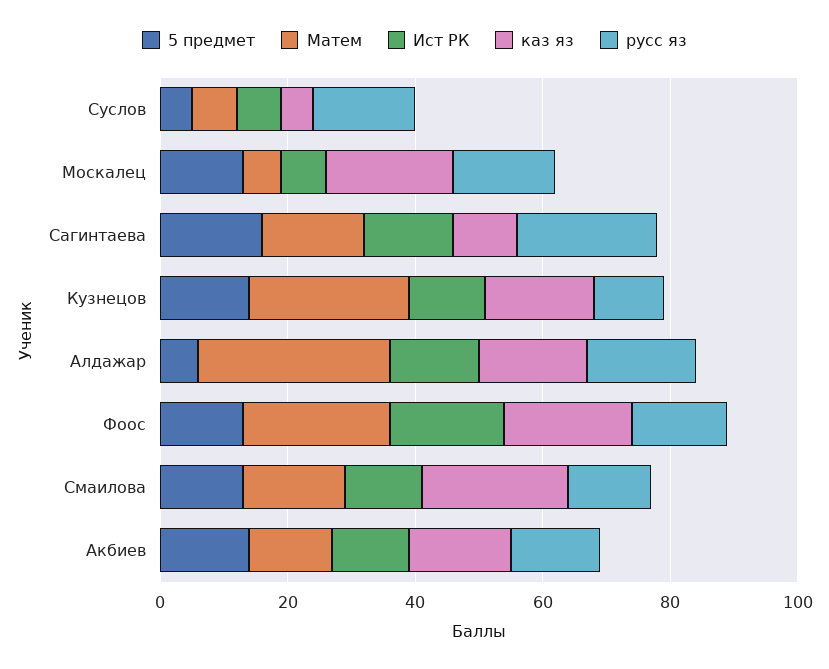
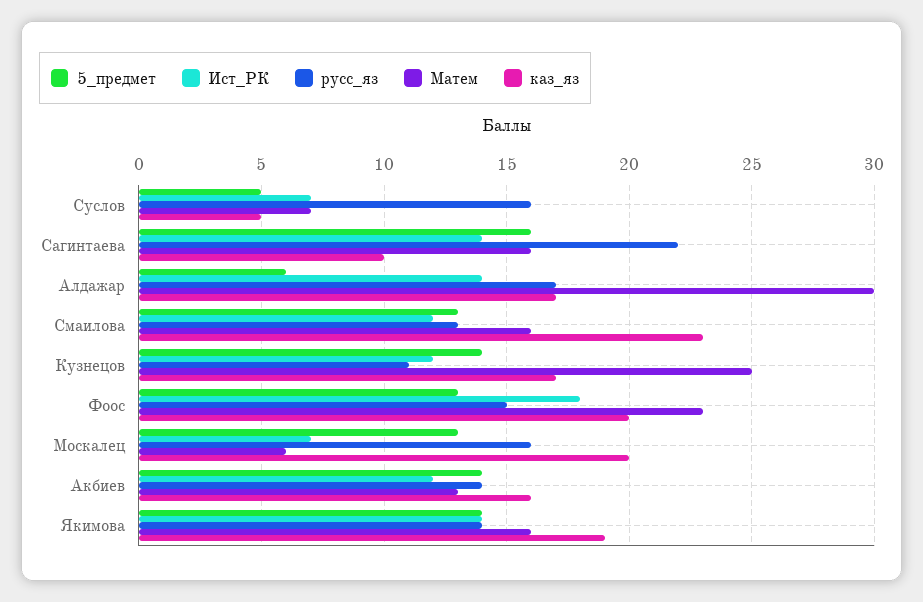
  {
    "5 предмет": {
      "Суслов": 5,
      "Москалец": 13,
      "Сагинтаева": 16,
      "Кузнецов": 14,
      "Алдажар": 6,
      "Фоос": 13,
      "Смаилова": 13,
-     "Акбиев": 14
+     "Акбиев": 14,
+     "Якимова": 14
    },
    "Матем": {
      "Суслов": 7,
      "Москалец": 6,
      "Сагинтаева": 16,
      "Кузнецов": 25,
      "Алдажар": 30,
      "Фоос": 23,
      "Смаилова": 16,
-     "Акбиев": 13
+     "Акбиев": 13,
+     "Якимова": 16
    },
    "Ист РК": {
      "Суслов": 7,
      "Москалец": 7,
      "Сагинтаева": 14,
      "Кузнецов": 12,
      "Алдажар": 14,
      "Фоос": 18,
      "Смаилова": 12,
-     "Акбиев": 12
+     "Акбиев": 12,
+     "Якимова": 14
    },
    "каз яз": {
      "Суслов": 5,
      "Москалец": 20,
      "Сагинтаева": 10,
      "Кузнецов": 17,
      "Алдажар": 17,
      "Фоос": 20,
      "Смаилова": 23,
-     "Акбиев": 16
+     "Акбиев": 16,
+     "Якимова": 19
    },
    "русс яз": {
      "Суслов": 16,
      "Москалец": 16,
      "Сагинтаева": 22,
      "Кузнецов": 11,
      "Алдажар": 17,
      "Фоос": 15,
      "Смаилова": 13,
-     "Акбиев": 14
+     "Акбиев": 14,
+     "Якимова": 14
    }
  }

